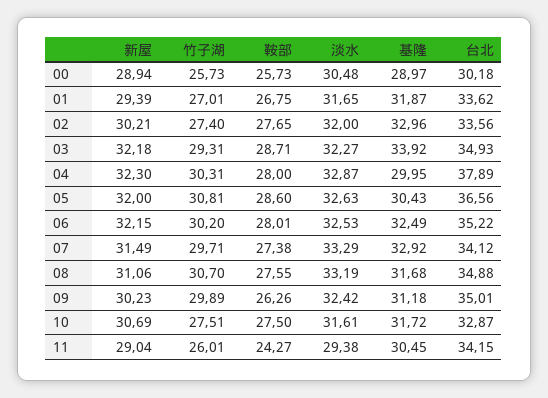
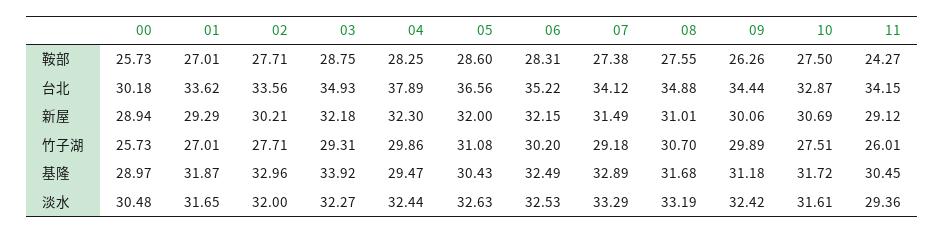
  {
    "新屋": {
      "00": 28.94,
-     "01": 29.39,
+     "01": 29.29,
      "02": 30.21,
      "03": 32.18,
      "04": 32.3,
      "05": 32,
      "06": 32.15,
      "07": 31.49,
-     "08": 31.06,
+     "08": 31.01,
-     "09": 30.23,
+     "09": 30.06,
      "10": 30.69,
-     "11": 29.04
+     "11": 29.12
    },
    "竹子湖": {
      "00": 25.73,
      "01": 27.01,
-     "02": 27.4,
+     "02": 27.71,
      "03": 29.31,
-     "04": 30.31,
+     "04": 29.86,
-     "05": 30.81,
+     "05": 31.08,
      "06": 30.2,
-     "07": 29.71,
+     "07": 29.18,
      "08": 30.7,
      "09": 29.89,
      "10": 27.51,
      "11": 26.01
    },
    "鞍部": {
      "00": 25.73,
-     "01": 26.75,
+     "01": 27.01,
-     "02": 27.65,
+     "02": 27.71,
-     "03": 28.71,
+     "03": 28.75,
-     "04": 28,
+     "04": 28.25,
      "05": 28.6,
-     "06": 28.01,
+     "06": 28.31,
      "07": 27.38,
      "08": 27.55,
      "09": 26.26,
      "10": 27.5,
      "11": 24.27
    },
    "淡水": {
      "00": 30.48,
      "01": 31.65,
      "02": 32,
      "03": 32.27,
-     "04": 32.87,
+     "04": 32.44,
      "05": 32.63,
      "06": 32.53,
      "07": 33.29,
      "08": 33.19,
      "09": 32.42,
      "10": 31.61,
-     "11": 29.38
+     "11": 29.36
    },
    "基隆": {
      "00": 28.97,
      "01": 31.87,
      "02": 32.96,
      "03": 33.92,
-     "04": 29.95,
+     "04": 29.47,
      "05": 30.43,
      "06": 32.49,
-     "07": 32.92,
+     "07": 32.89,
      "08": 31.68,
      "09": 31.18,
      "10": 31.72,
      "11": 30.45
    },
    "台北": {
      "00": 30.18,
      "01": 33.62,
      "02": 33.56,
      "03": 34.93,
      "04": 37.89,
      "05": 36.56,
      "06": 35.22,
      "07": 34.12,
      "08": 34.88,
-     "09": 35.01,
+     "09": 34.44,
      "10": 32.87,
      "11": 34.15
    }
  }

